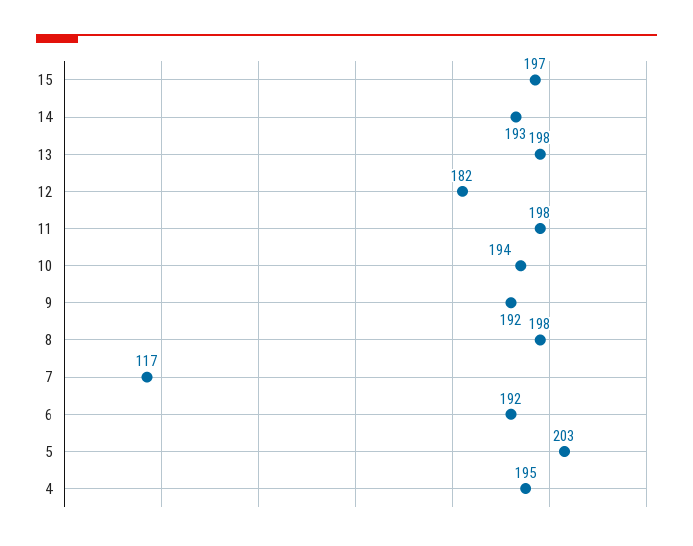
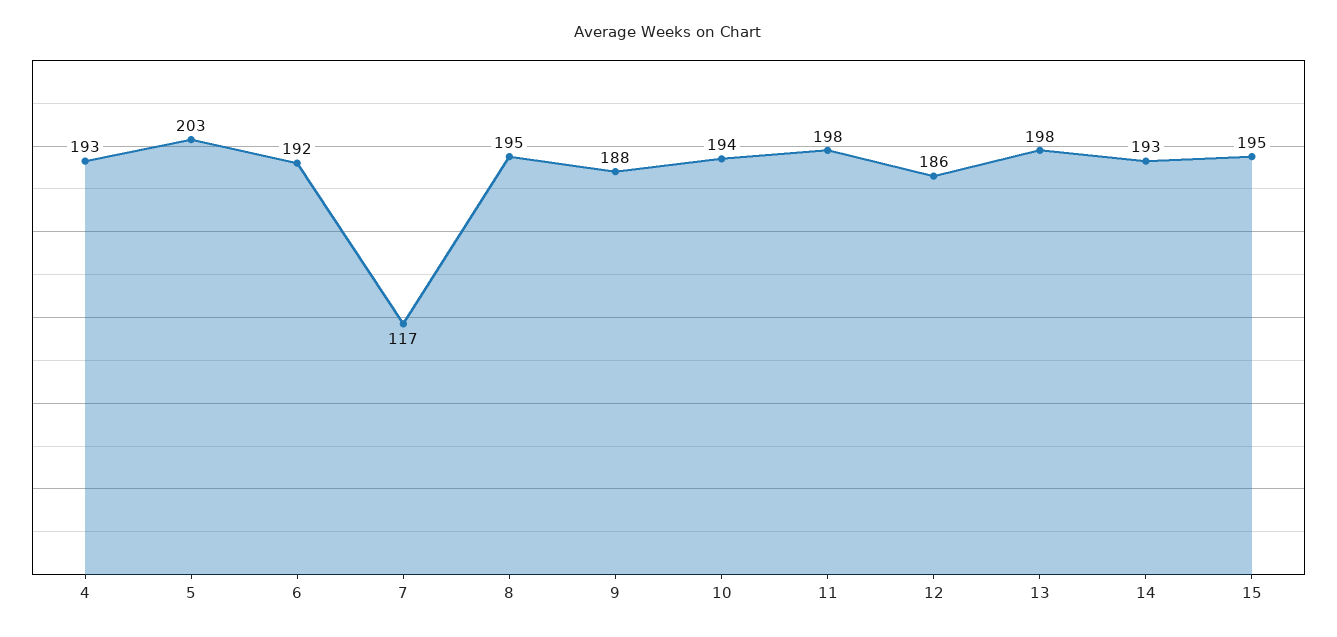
  {
-   "15": 197,
+   "15": 195,
    "14": 193,
    "13": 198,
-   "12": 182,
+   "12": 186,
    "11": 198,
    "10": 194,
-   "9": 192,
+   "9": 188,
-   "8": 198,
+   "8": 195,
    "7": 117,
    "6": 192,
    "5": 203,
-   "4": 195
+   "4": 193
  }

